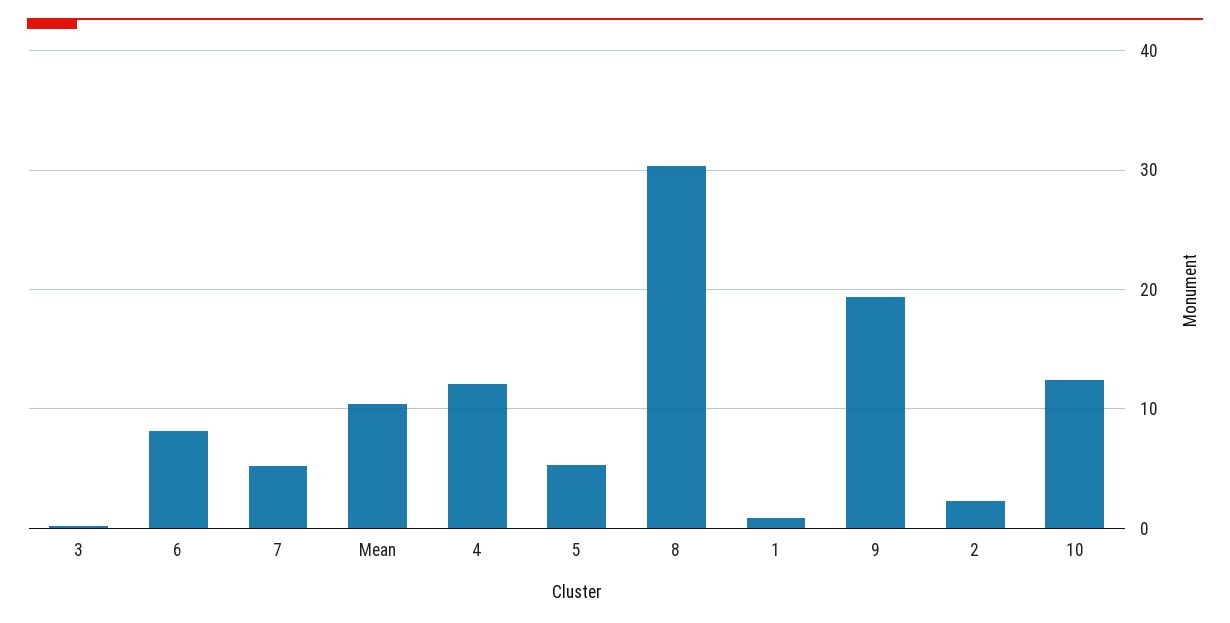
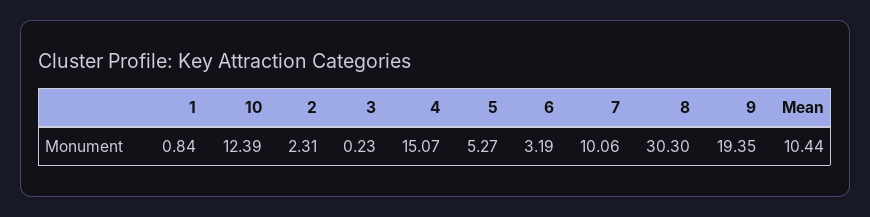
  {
    "3": 0.23,
-   "6": 8,
+   "6": 3.19,
-   "7": 5,
+   "7": 10.06,
    "Mean": 10.44,
-   "4": 12,
+   "4": 15.07,
    "5": 5.27,
    "8": 30.3,
    "1": 0.84,
    "9": 19.35,
    "2": 2.31,
    "10": 12.39
  }

